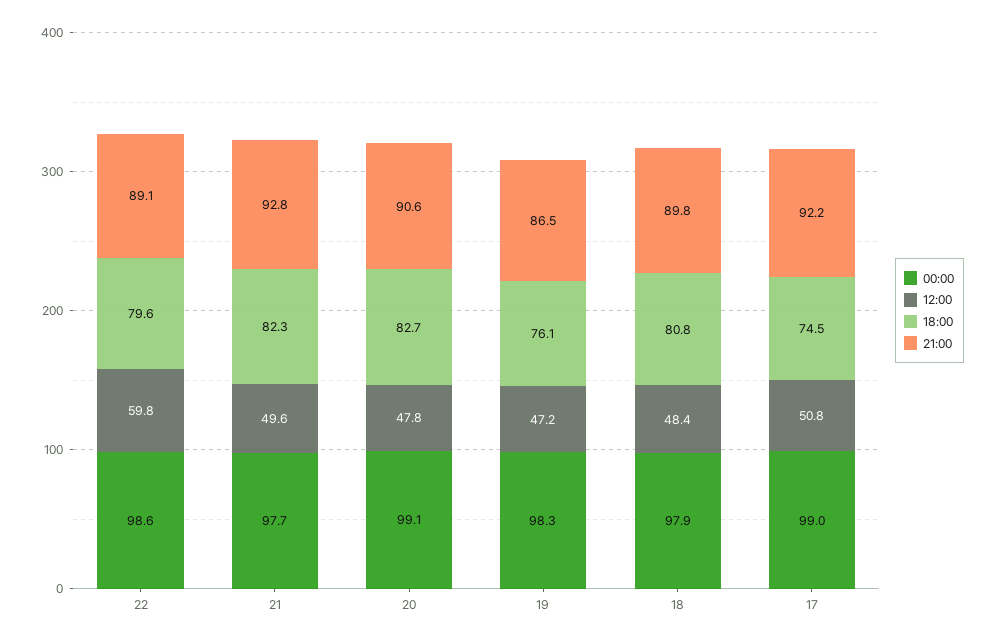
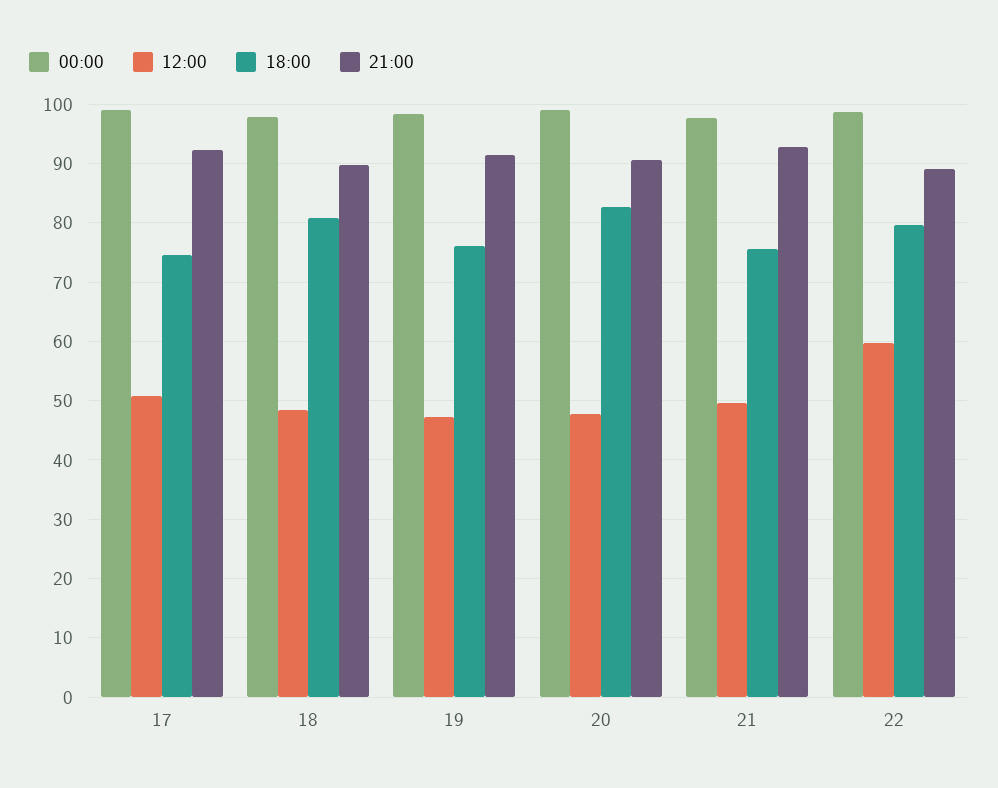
  {
    "00:00": {
      "22": 98.6,
      "21": 97.7,
      "20": 99.1,
      "19": 98.3,
      "18": 97.9,
      "17": 99
    },
    "12:00": {
      "22": 59.8,
      "21": 49.6,
      "20": 47.8,
      "19": 47.2,
      "18": 48.4,
      "17": 50.8
    },
    "18:00": {
      "22": 79.6,
-     "21": 82.3,
+     "21": 76,
      "20": 82.7,
      "19": 76.1,
      "18": 80.8,
      "17": 74.5
    },
    "21:00": {
      "22": 89.1,
      "21": 92.8,
      "20": 90.6,
-     "19": 86.5,
+     "19": 92,
      "18": 89.8,
      "17": 92.2
    }
  }

